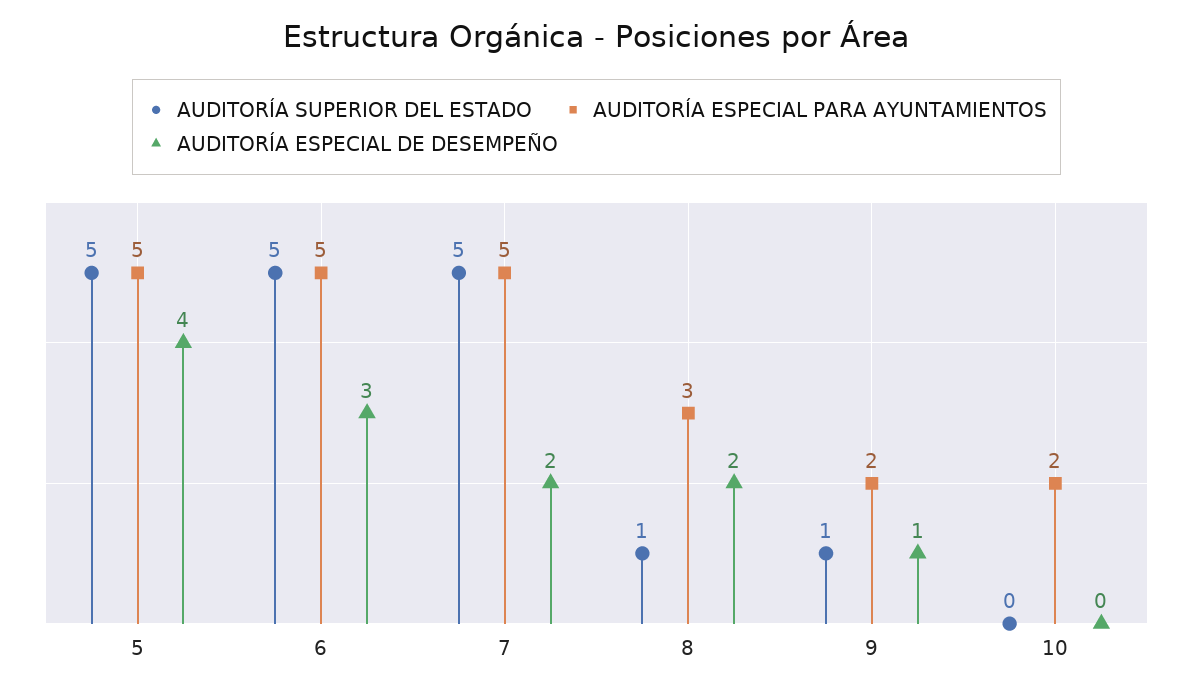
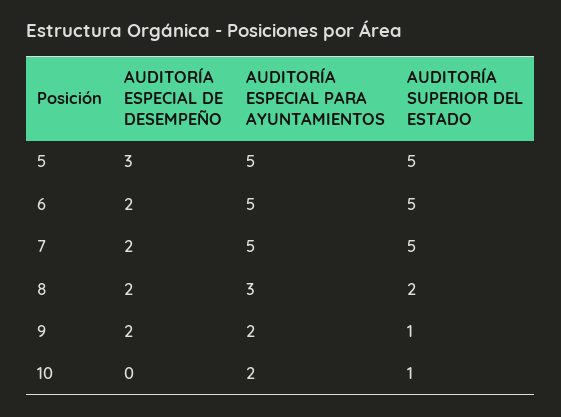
  {
    "AUDITORÍA SUPERIOR DEL ESTADO": {
      "5": 5,
      "6": 5,
      "7": 5,
-     "8": 1,
+     "8": 2,
      "9": 1,
-     "10": 0
+     "10": 1
    },
    "AUDITORÍA ESPECIAL PARA AYUNTAMIENTOS": {
      "5": 5,
      "6": 5,
      "7": 5,
      "8": 3,
      "9": 2,
      "10": 2
    },
    "AUDITORÍA ESPECIAL DE DESEMPEÑO": {
-     "5": 4,
+     "5": 3,
-     "6": 3,
+     "6": 2,
      "7": 2,
      "8": 2,
-     "9": 1,
+     "9": 2,
      "10": 0
    }
  }

